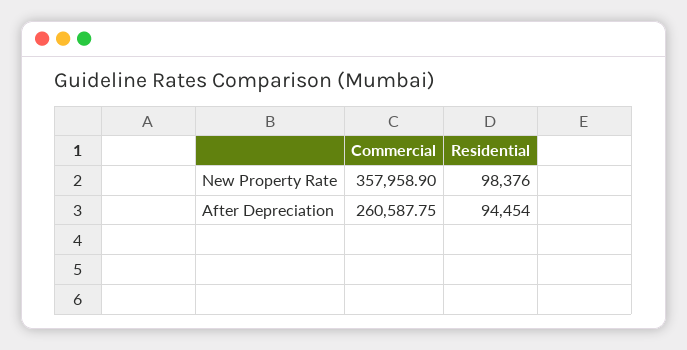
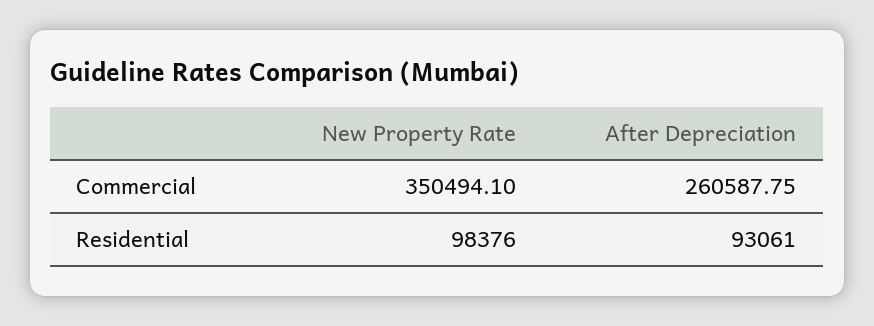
  {
    "Commercial": {
-     "New Property Rate": 357958.9,
+     "New Property Rate": 350494.1,
      "After Depreciation": 260587.75
    },
    "Residential": {
      "New Property Rate": 98376,
-     "After Depreciation": 94454
+     "After Depreciation": 93061
    }
  }

